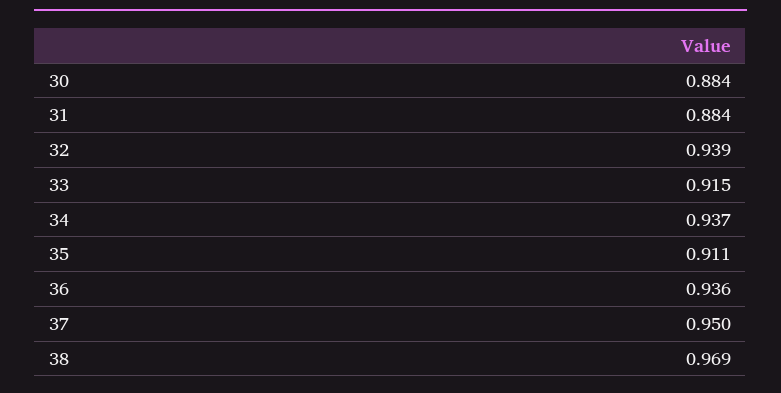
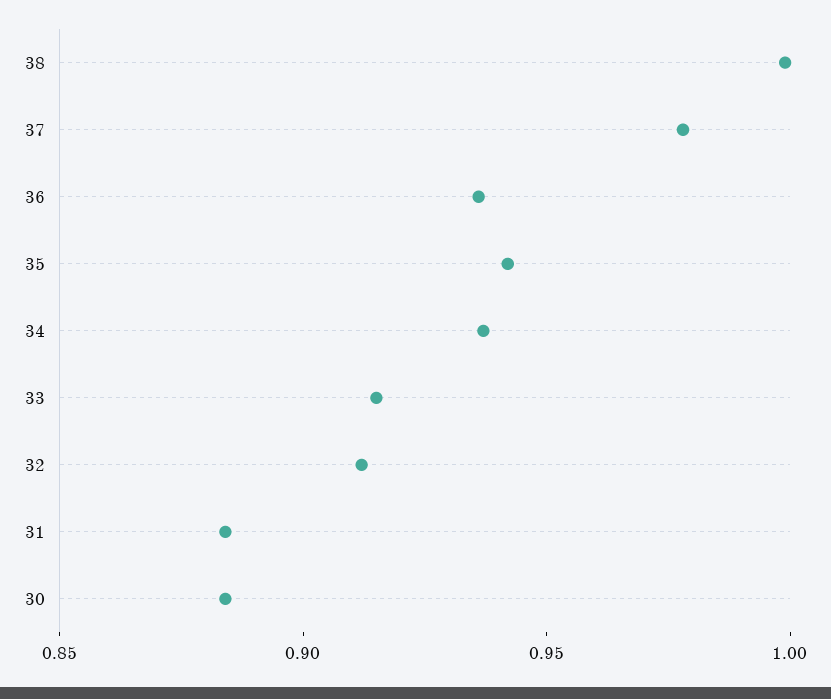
  {
    "30": 0.884,
    "31": 0.884,
-   "32": 0.939,
+   "32": 0.91,
    "33": 0.915,
    "34": 0.937,
-   "35": 0.911,
+   "35": 0.94,
    "36": 0.936,
-   "37": 0.95,
+   "37": 0.98,
-   "38": 0.969
+   "38": 1
  }

